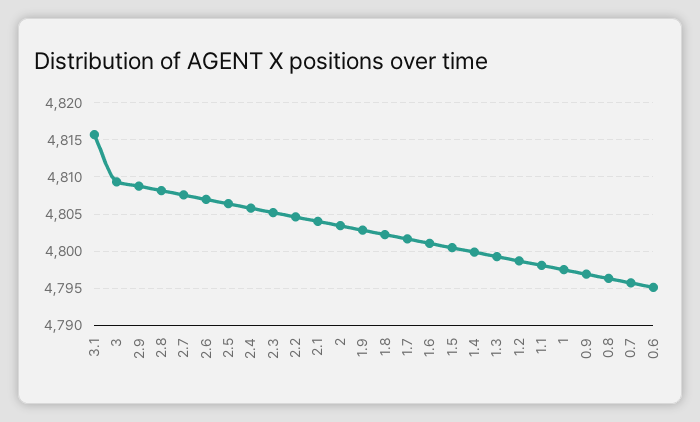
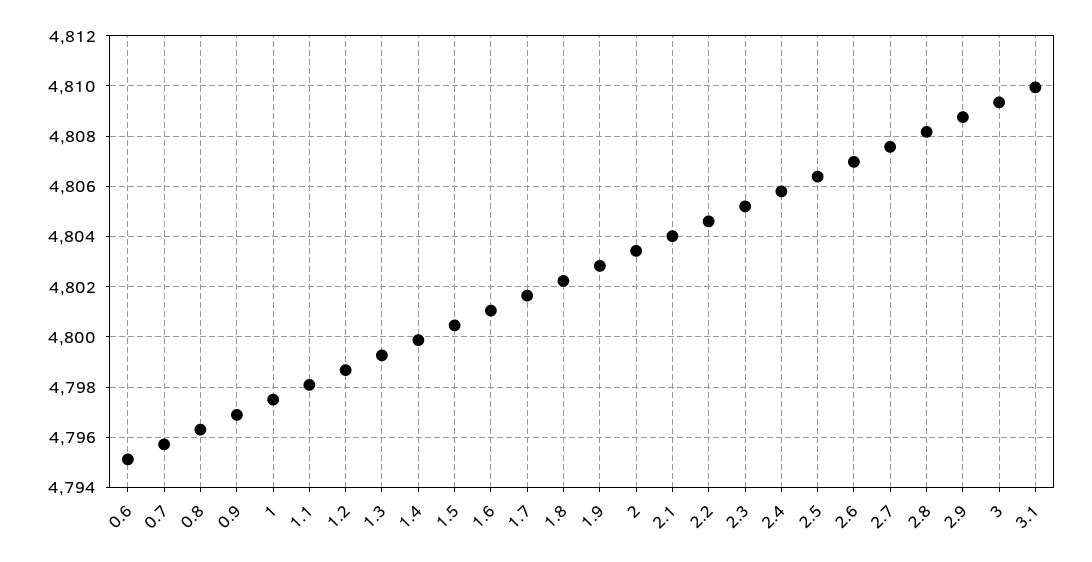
  {
-   "3.1": 4816,
+   "3.1": 4810,
    "3": 4809.25,
    "2.9": 4808.75,
    "2.8": 4808.25,
    "2.7": 4807.5,
    "2.6": 4807,
    "2.5": 4806.5,
    "2.4": 4805.75,
    "2.3": 4805.25,
    "2.2": 4804.5,
    "2.1": 4804,
    "2": 4803.5,
    "1.9": 4802.75,
    "1.8": 4802.25,
    "1.7": 4801.75,
    "1.6": 4801,
    "1.5": 4800.5,
    "1.4": 4799.75,
    "1.3": 4799.25,
    "1.2": 4798.75,
    "1.1": 4798,
    "1": 4797.5,
    "0.9": 4797,
    "0.8": 4796.25,
    "0.7": 4795.75,
    "0.6": 4795
  }

